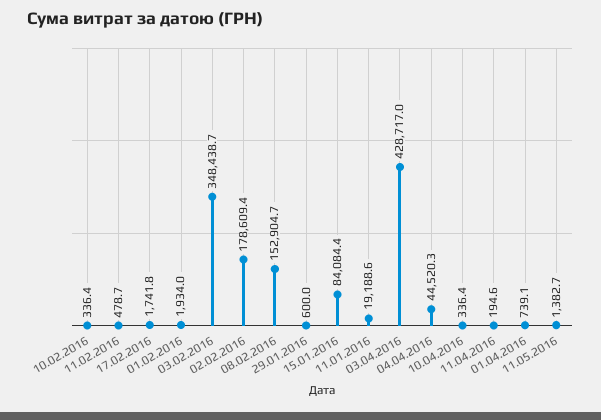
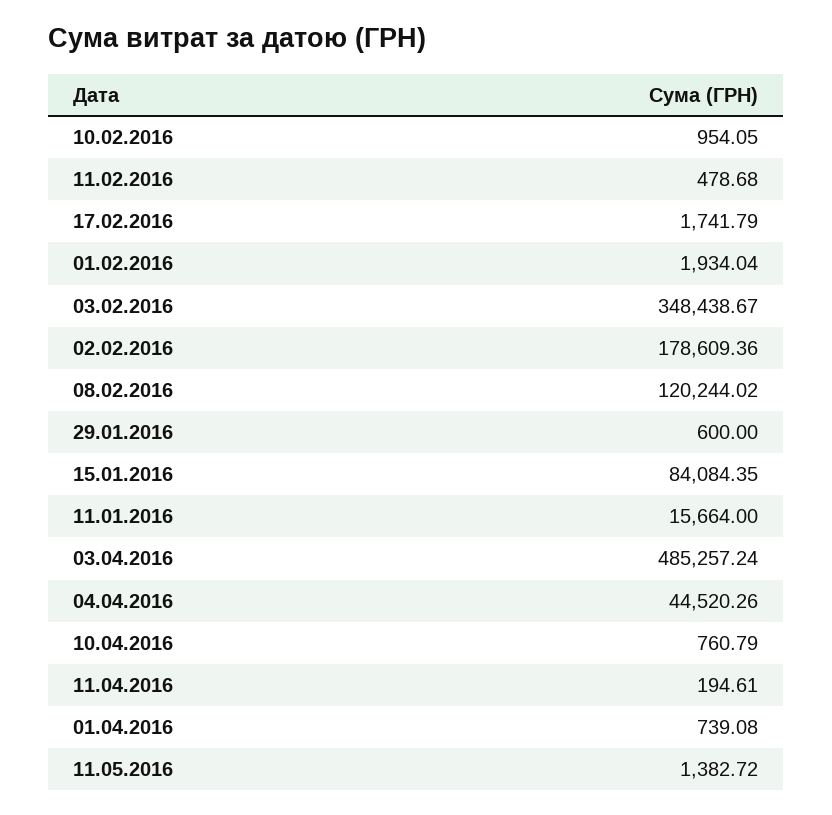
  {
-   "10.02.2016": 336.4,
+   "10.02.2016": 954.05,
    "11.02.2016": 478.68,
    "17.02.2016": 1741.79,
    "01.02.2016": 1934.04,
    "03.02.2016": 348438.67,
    "02.02.2016": 178609.36,
-   "08.02.2016": 152904.7,
+   "08.02.2016": 120244.02,
    "29.01.2016": 600,
    "15.01.2016": 84084.35,
-   "11.01.2016": 19188.6,
+   "11.01.2016": 15664,
-   "03.04.2016": 428717,
+   "03.04.2016": 485257.24,
    "04.04.2016": 44520.26,
-   "10.04.2016": 336.4,
+   "10.04.2016": 760.79,
    "11.04.2016": 194.61,
    "01.04.2016": 739.08,
    "11.05.2016": 1382.72
  }

